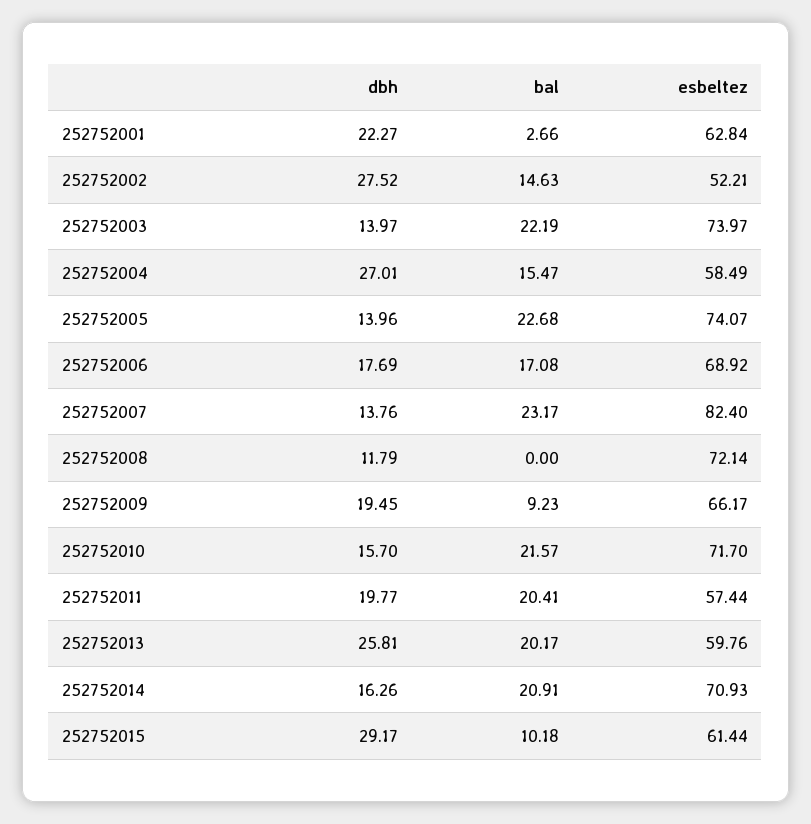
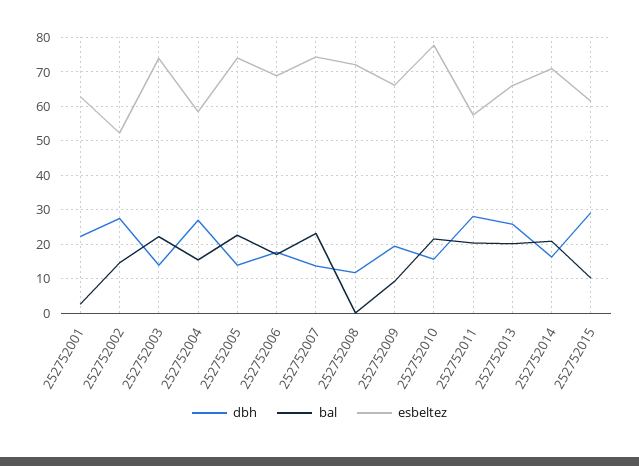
  {
    "dbh": {
      "252752001": 22.27,
      "252752002": 27.52,
      "252752003": 13.97,
      "252752004": 27.01,
      "252752005": 13.96,
      "252752006": 17.69,
      "252752007": 13.76,
      "252752008": 11.79,
      "252752009": 19.45,
      "252752010": 15.7,
-     "252752011": 19.77,
+     "252752011": 28,
      "252752013": 25.81,
      "252752014": 16.26,
      "252752015": 29.17
    },
    "bal": {
      "252752001": 2.66,
      "252752002": 14.63,
      "252752003": 22.19,
      "252752004": 15.47,
      "252752005": 22.68,
      "252752006": 17.08,
      "252752007": 23.17,
      "252752008": 0,
      "252752009": 9.23,
      "252752010": 21.57,
      "252752011": 20.41,
      "252752013": 20.17,
      "252752014": 20.91,
      "252752015": 10.18
    },
    "esbeltez": {
      "252752001": 62.84,
      "252752002": 52.21,
      "252752003": 73.97,
      "252752004": 58.49,
      "252752005": 74.07,
      "252752006": 68.92,
-     "252752007": 82.4,
+     "252752007": 74,
      "252752008": 72.14,
      "252752009": 66.17,
-     "252752010": 71.7,
+     "252752010": 78,
      "252752011": 57.44,
-     "252752013": 59.76,
+     "252752013": 66,
      "252752014": 70.93,
      "252752015": 61.44
    }
  }

